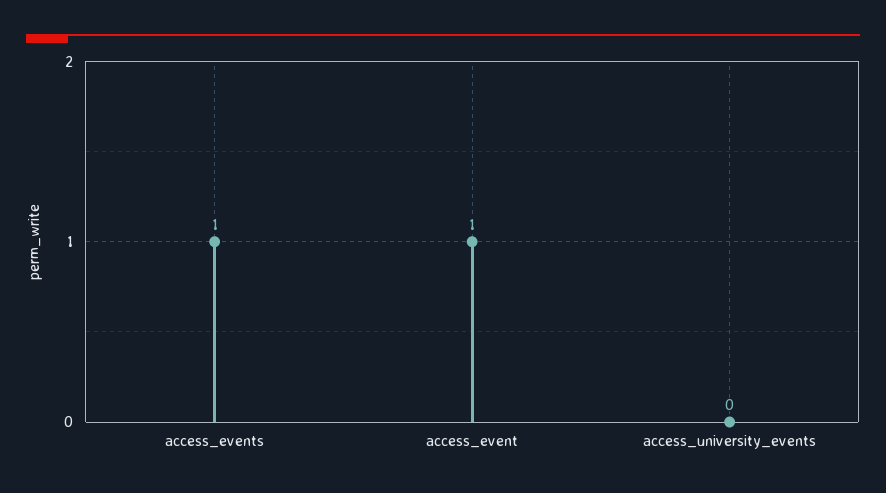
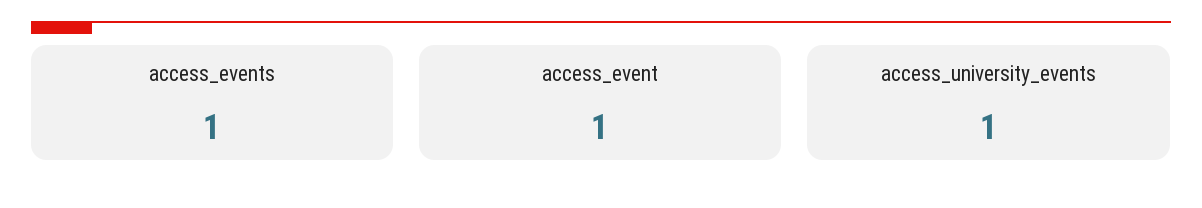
  {
    "access_events": 1,
    "access_event": 1,
-   "access_university_events": 0
+   "access_university_events": 1
  }

